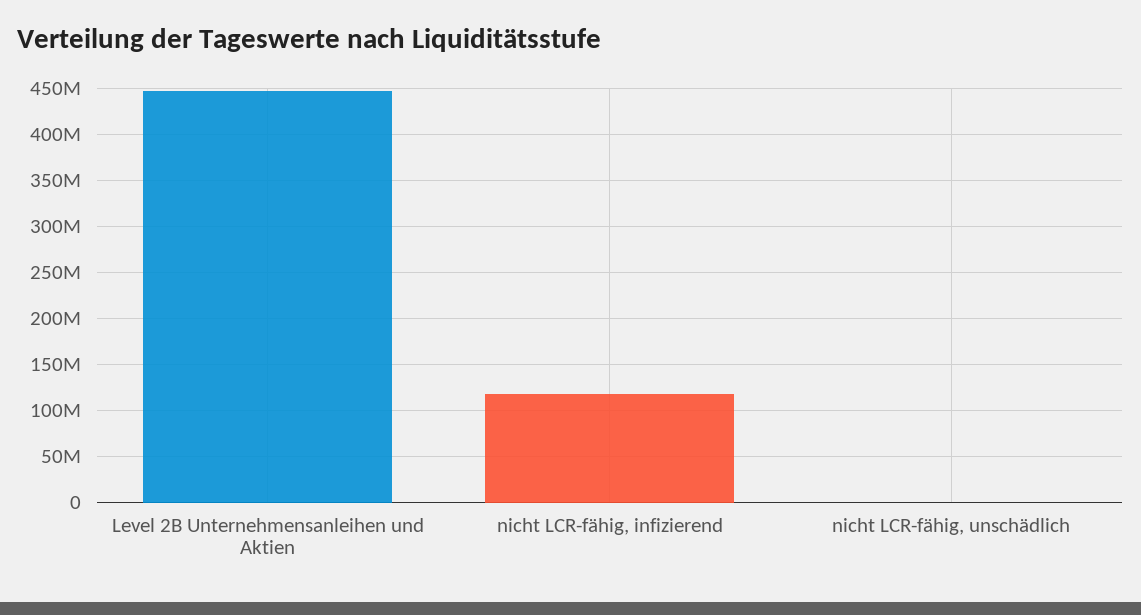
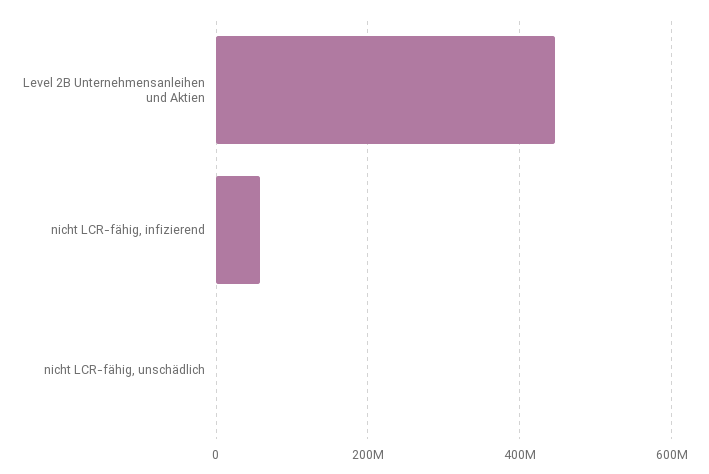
  {
    "Level 2B Unternehmensanleihen und Aktien": 450000000,
-   "nicht LCR-fähig, infizierend": 120000000,
+   "nicht LCR-fähig, infizierend": 60000000,
    "nicht LCR-fähig, unschädlich": 0
  }

